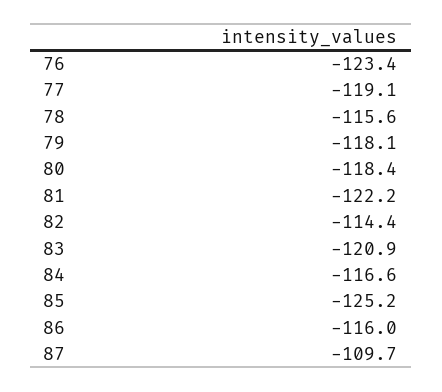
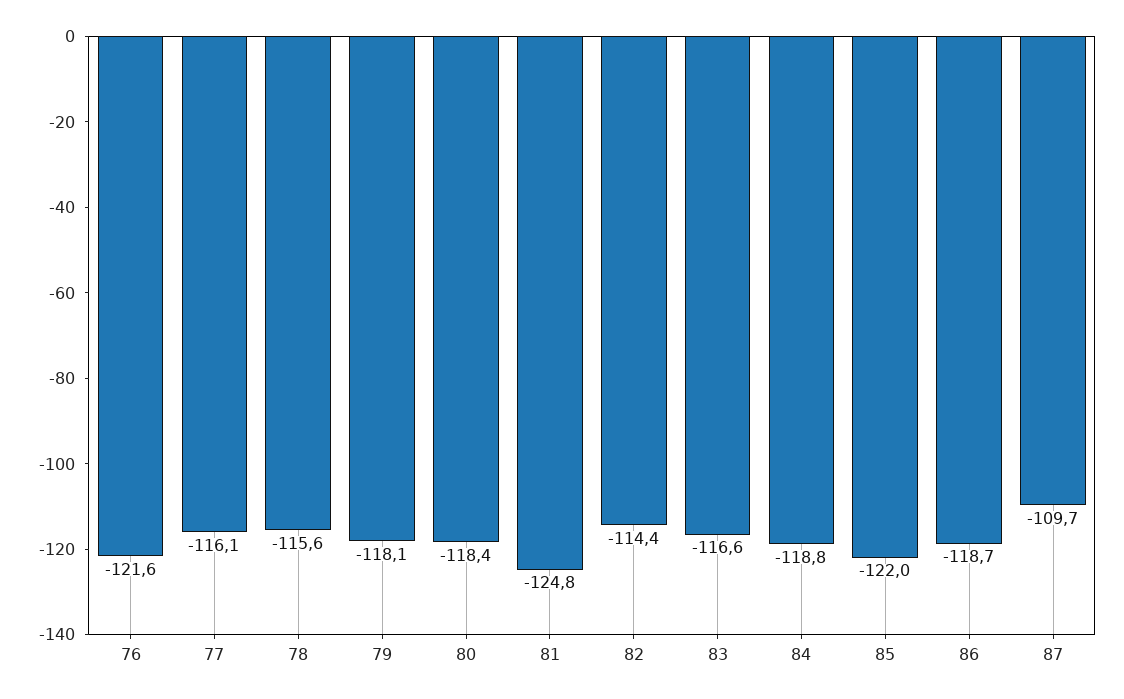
  {
-   "76": -123.4,
+   "76": -121.6,
-   "77": -119.1,
+   "77": -116.1,
    "78": -115.6,
    "79": -118.1,
    "80": -118.4,
-   "81": -122.2,
+   "81": -124.8,
    "82": -114.4,
-   "83": -120.9,
+   "83": -116.6,
-   "84": -116.6,
+   "84": -118.8,
-   "85": -125.2,
+   "85": -122,
-   "86": -116,
+   "86": -118.7,
    "87": -109.7
  }

